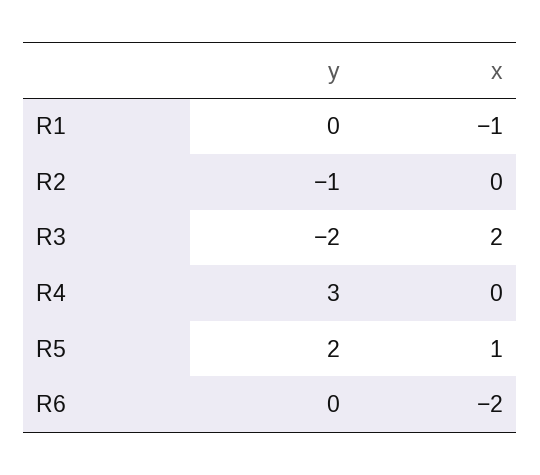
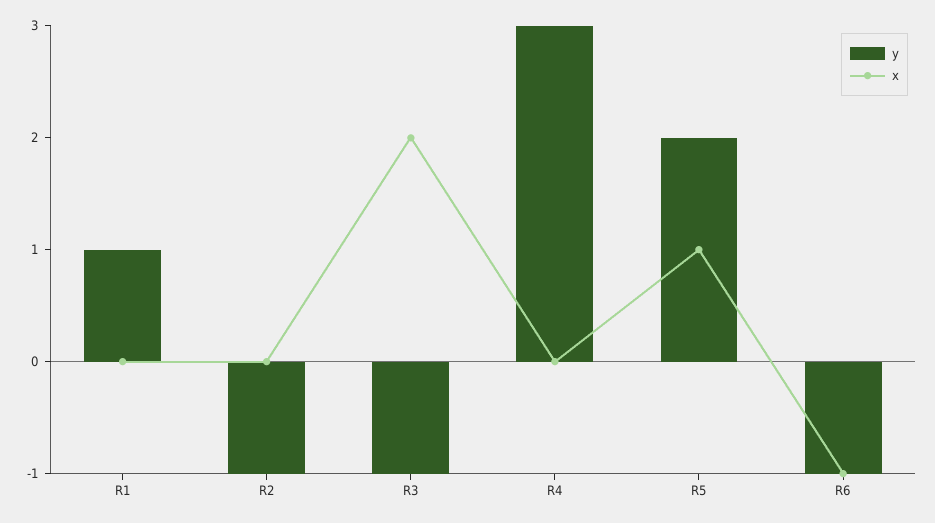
  {
    "y": {
-     "R1": 0,
+     "R1": 1,
      "R2": -1,
-     "R3": -2,
+     "R3": -1,
      "R4": 3,
      "R5": 2,
-     "R6": 0
+     "R6": -1
    },
    "x": {
-     "R1": -1,
+     "R1": 0,
      "R2": 0,
      "R3": 2,
      "R4": 0,
      "R5": 1,
-     "R6": -2
+     "R6": -1
    }
  }

